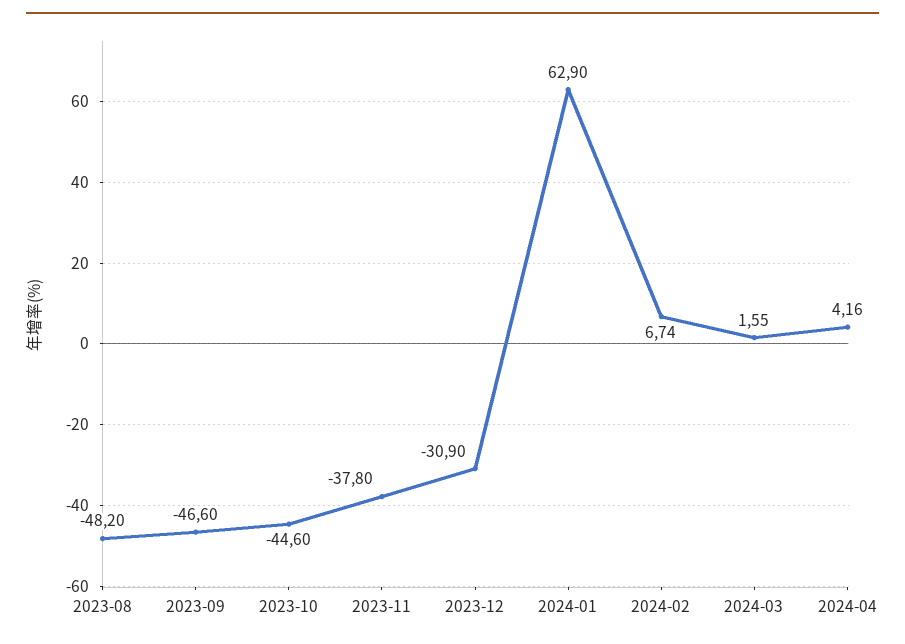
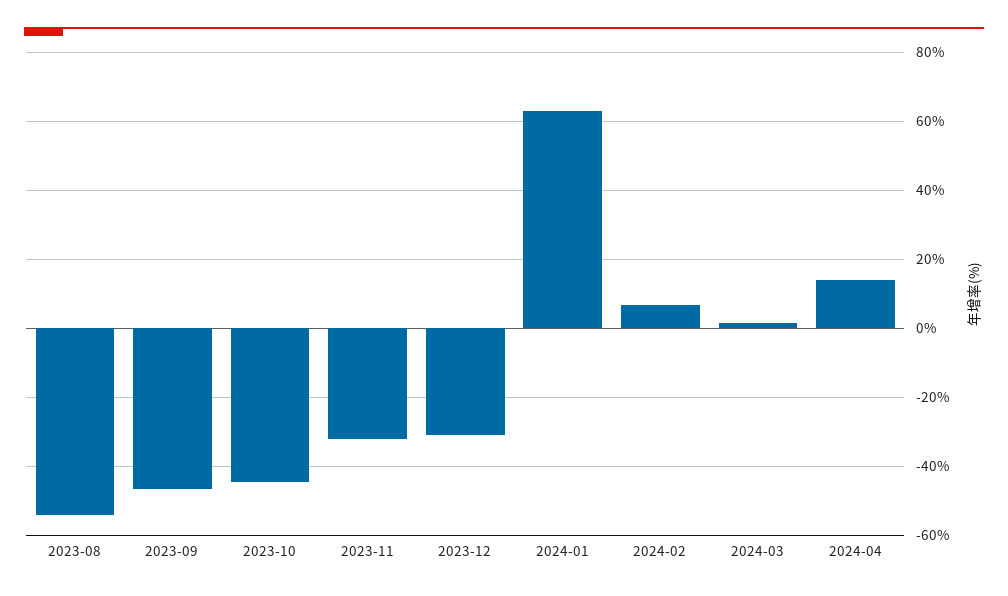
  {
-   "2023-08": -48.2,
+   "2023-08": -54,
    "2023-09": -46.6,
    "2023-10": -44.6,
-   "2023-11": -37.8,
+   "2023-11": -32,
    "2023-12": -30.9,
    "2024-01": 62.9,
    "2024-02": 6.74,
    "2024-03": 1.55,
-   "2024-04": 4.16
+   "2024-04": 14
  }

